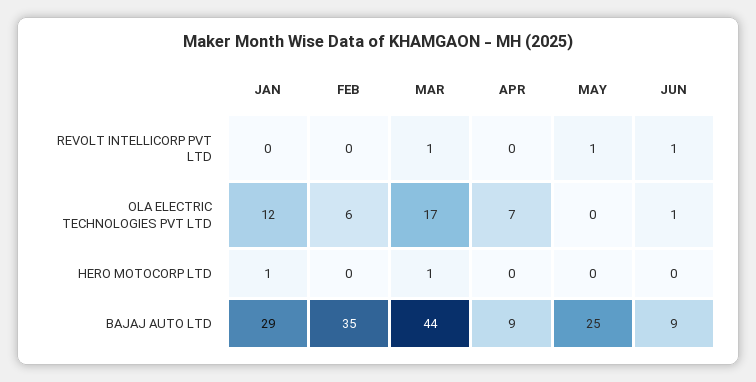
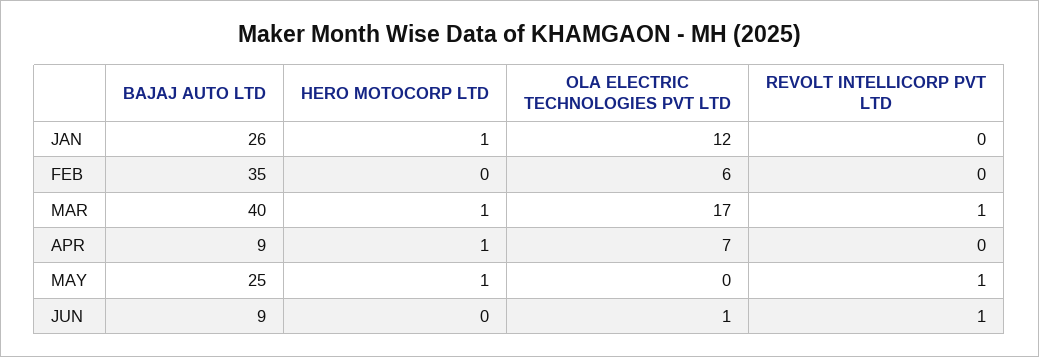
  {
    "JAN": {
      "REVOLT INTELLICORP PVT LTD": 0,
      "OLA ELECTRIC TECHNOLOGIES PVT LTD": 12,
      "HERO MOTOCORP LTD": 1,
-     "BAJAJ AUTO LTD": 29
+     "BAJAJ AUTO LTD": 26
    },
    "FEB": {
      "REVOLT INTELLICORP PVT LTD": 0,
      "OLA ELECTRIC TECHNOLOGIES PVT LTD": 6,
      "HERO MOTOCORP LTD": 0,
      "BAJAJ AUTO LTD": 35
    },
    "MAR": {
      "REVOLT INTELLICORP PVT LTD": 1,
      "OLA ELECTRIC TECHNOLOGIES PVT LTD": 17,
      "HERO MOTOCORP LTD": 1,
-     "BAJAJ AUTO LTD": 44
+     "BAJAJ AUTO LTD": 40
    },
    "APR": {
      "REVOLT INTELLICORP PVT LTD": 0,
      "OLA ELECTRIC TECHNOLOGIES PVT LTD": 7,
-     "HERO MOTOCORP LTD": 0,
+     "HERO MOTOCORP LTD": 1,
      "BAJAJ AUTO LTD": 9
    },
    "MAY": {
      "REVOLT INTELLICORP PVT LTD": 1,
      "OLA ELECTRIC TECHNOLOGIES PVT LTD": 0,
-     "HERO MOTOCORP LTD": 0,
+     "HERO MOTOCORP LTD": 1,
      "BAJAJ AUTO LTD": 25
    },
    "JUN": {
      "REVOLT INTELLICORP PVT LTD": 1,
      "OLA ELECTRIC TECHNOLOGIES PVT LTD": 1,
      "HERO MOTOCORP LTD": 0,
      "BAJAJ AUTO LTD": 9
    }
  }

